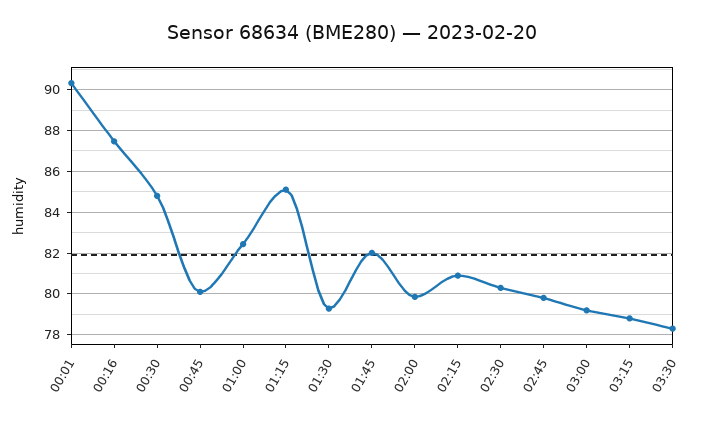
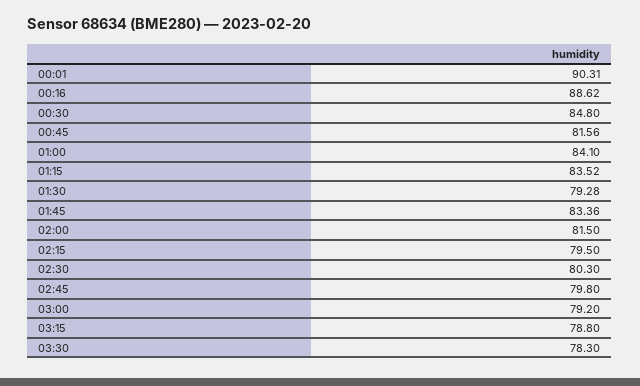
  {
    "00:01": 90.31,
-   "00:16": 87.5,
+   "00:16": 88.62,
    "00:30": 84.8,
-   "00:45": 80,
+   "00:45": 81.56,
-   "01:00": 82.5,
+   "01:00": 84.1,
-   "01:15": 85,
+   "01:15": 83.52,
    "01:30": 79.28,
-   "01:45": 82,
+   "01:45": 83.36,
-   "02:00": 80,
+   "02:00": 81.5,
-   "02:15": 81,
+   "02:15": 79.5,
    "02:30": 80.3,
    "02:45": 79.8,
    "03:00": 79.2,
    "03:15": 78.8,
    "03:30": 78.3
  }

